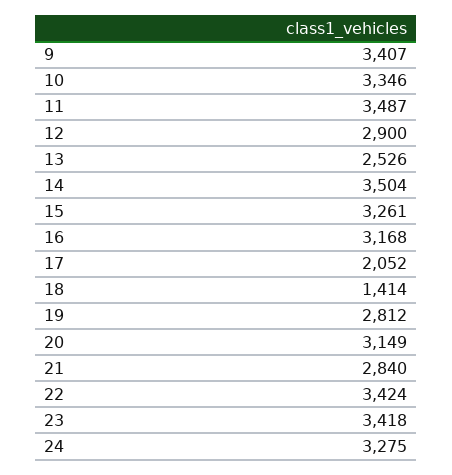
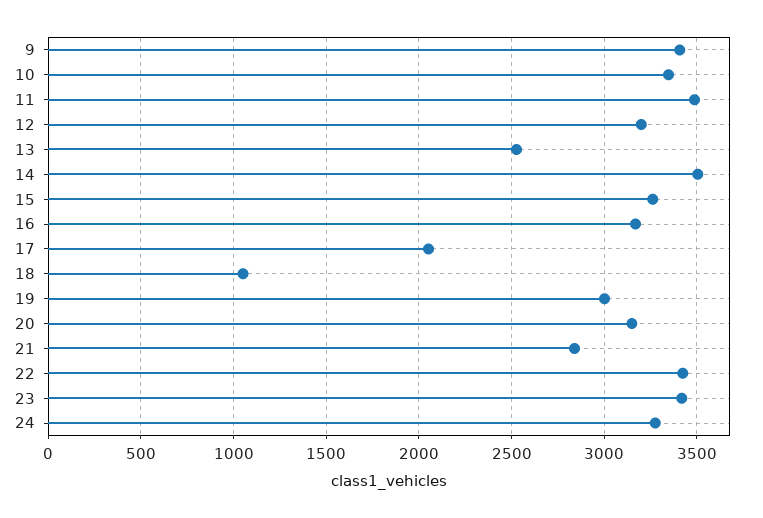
  {
    "9": 3407,
    "10": 3346,
    "11": 3487,
-   "12": 2900,
+   "12": 3200,
    "13": 2526,
    "14": 3504,
    "15": 3261,
    "16": 3168,
    "17": 2052,
-   "18": 1414,
+   "18": 1050,
-   "19": 2812,
+   "19": 3000,
    "20": 3149,
    "21": 2840,
    "22": 3424,
    "23": 3418,
    "24": 3275
  }

